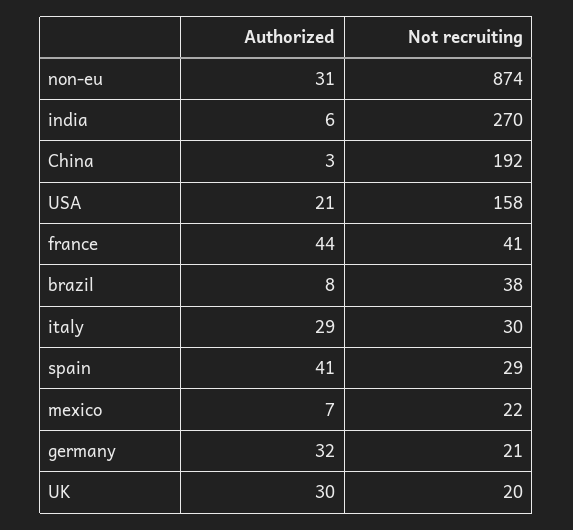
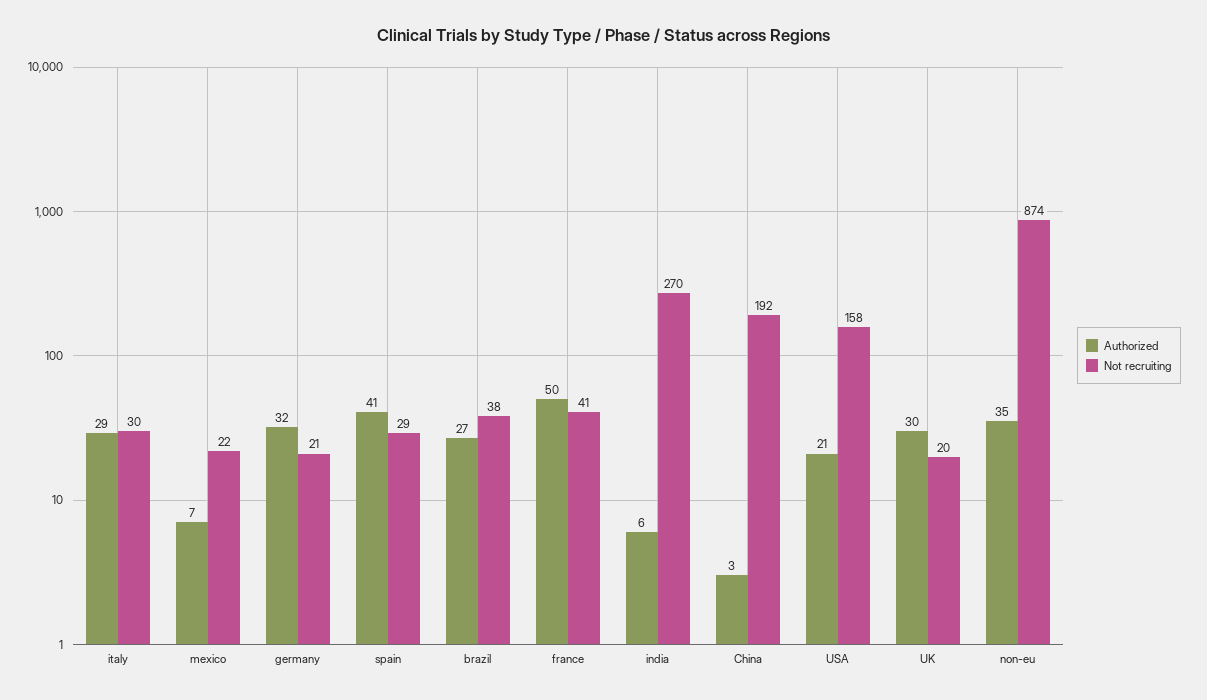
  {
    "Authorized": {
-     "non-eu": 31,
+     "non-eu": 35,
      "india": 6,
      "China": 3,
      "USA": 21,
-     "france": 44,
+     "france": 50,
-     "brazil": 8,
+     "brazil": 27,
      "italy": 29,
      "spain": 41,
      "mexico": 7,
      "germany": 32,
      "UK": 30
    },
    "Not recruiting": {
      "non-eu": 874,
      "india": 270,
      "China": 192,
      "USA": 158,
      "france": 41,
      "brazil": 38,
      "italy": 30,
      "spain": 29,
      "mexico": 22,
      "germany": 21,
      "UK": 20
    }
  }

